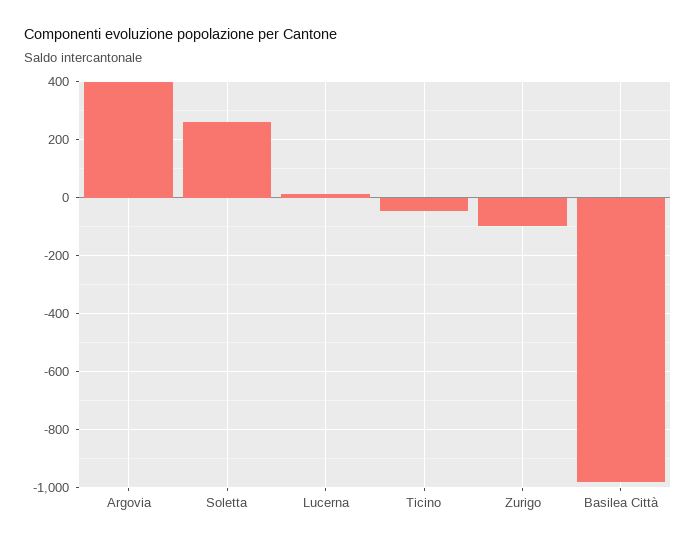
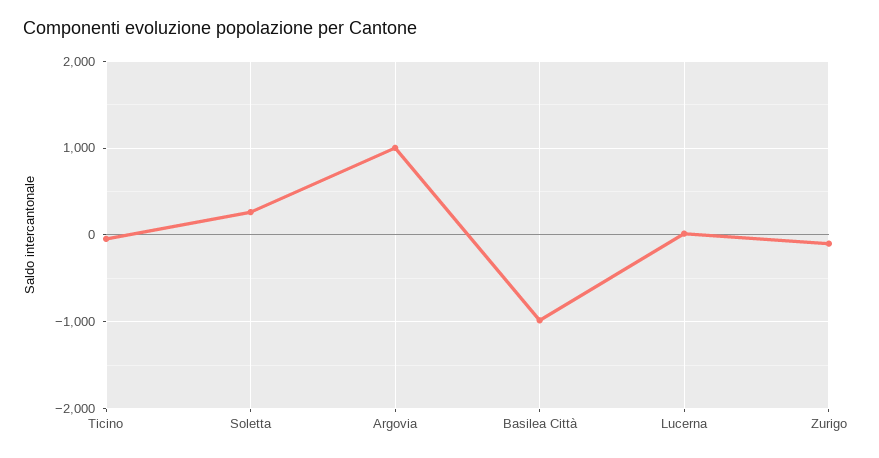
  {
-   "Argovia": 400,
+   "Argovia": 1000,
    "Soletta": 250,
    "Lucerna": 25,
    "Ticino": -50,
    "Zurigo": -100,
    "Basilea Città": -975
  }

